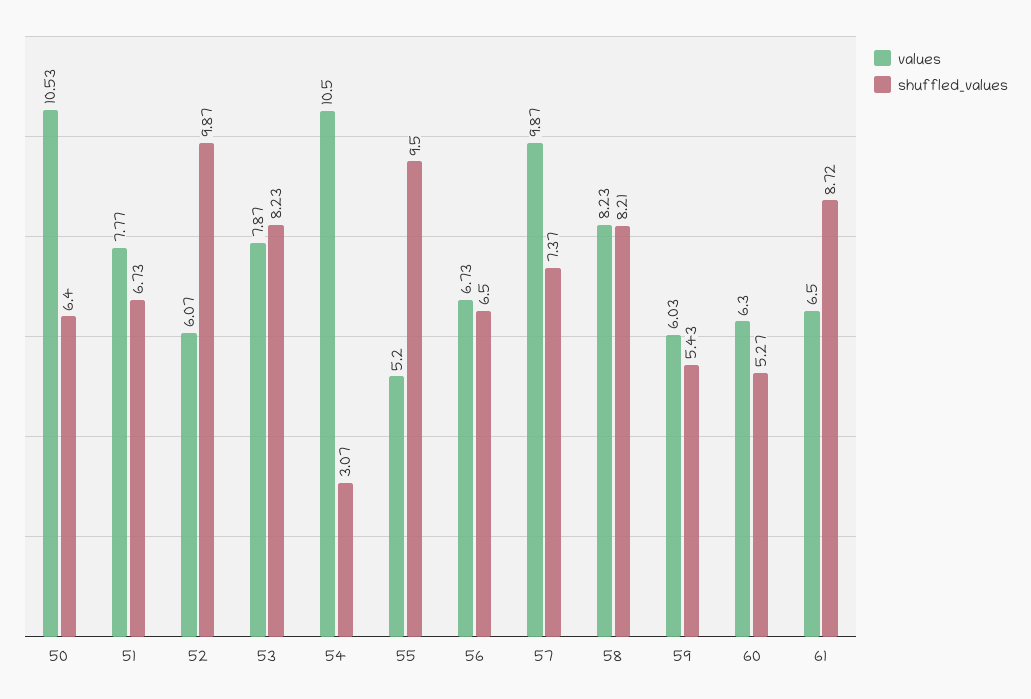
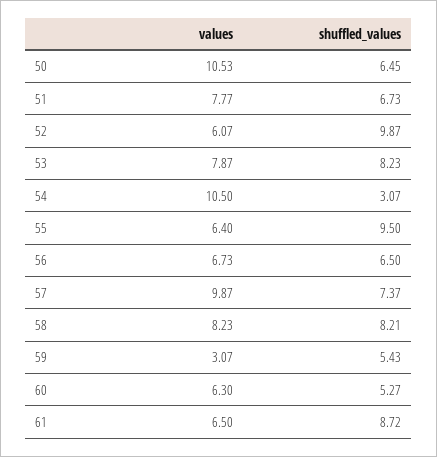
  {
    "values": {
      "50": 10.53,
      "51": 7.77,
      "52": 6.07,
      "53": 7.87,
      "54": 10.5,
-     "55": 5.2,
+     "55": 6.4,
      "56": 6.73,
      "57": 9.87,
      "58": 8.23,
-     "59": 6.03,
+     "59": 3.07,
      "60": 6.3,
      "61": 6.5
    },
    "shuffled_values": {
-     "50": 6.4,
+     "50": 6.45,
      "51": 6.73,
      "52": 9.87,
      "53": 8.23,
      "54": 3.07,
      "55": 9.5,
      "56": 6.5,
      "57": 7.37,
      "58": 8.21,
      "59": 5.43,
      "60": 5.27,
      "61": 8.72
    }
  }

